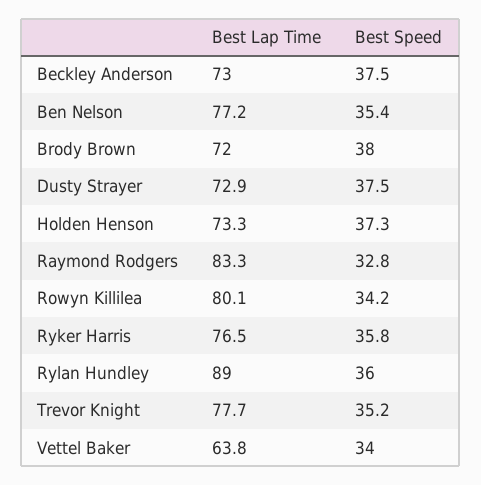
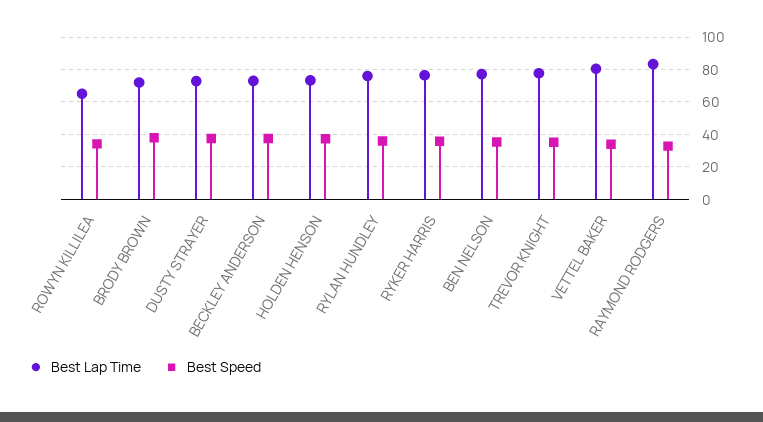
  {
    "Best Lap Time": {
      "Beckley Anderson": 73,
      "Ben Nelson": 77.2,
      "Brody Brown": 72,
      "Dusty Strayer": 72.9,
      "Holden Henson": 73.3,
      "Raymond Rodgers": 83.3,
-     "Rowyn Killilea": 80.1,
+     "Rowyn Killilea": 65,
      "Ryker Harris": 76.5,
-     "Rylan Hundley": 89,
+     "Rylan Hundley": 75,
      "Trevor Knight": 77.7,
-     "Vettel Baker": 63.8
+     "Vettel Baker": 80
    },
    "Best Speed": {
      "Beckley Anderson": 37.5,
      "Ben Nelson": 35.4,
      "Brody Brown": 38,
      "Dusty Strayer": 37.5,
      "Holden Henson": 37.3,
      "Raymond Rodgers": 32.8,
      "Rowyn Killilea": 34.2,
      "Ryker Harris": 35.8,
      "Rylan Hundley": 36,
      "Trevor Knight": 35.2,
      "Vettel Baker": 34
    }
  }

